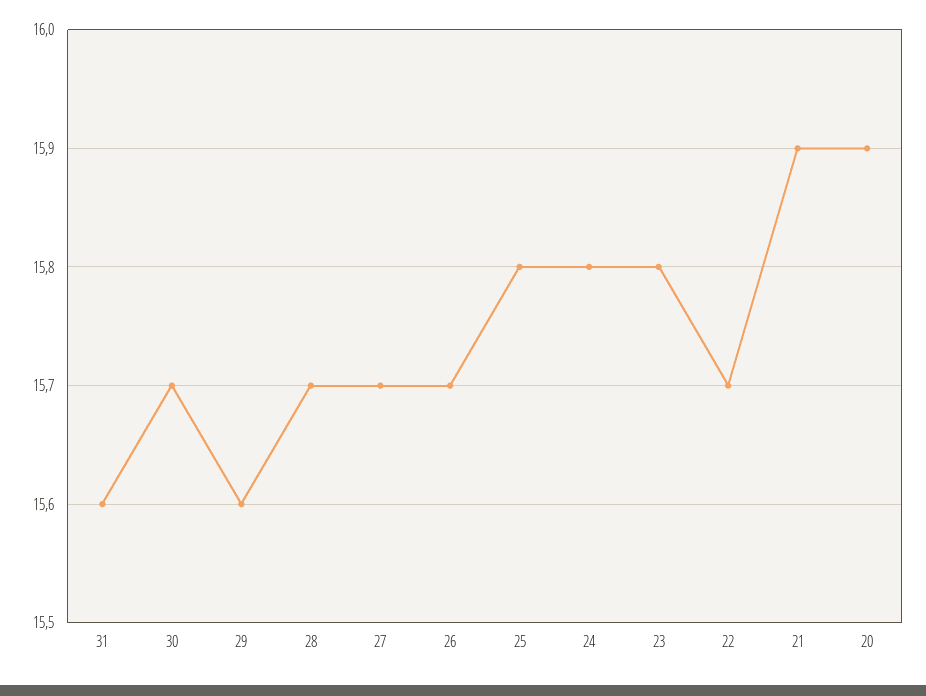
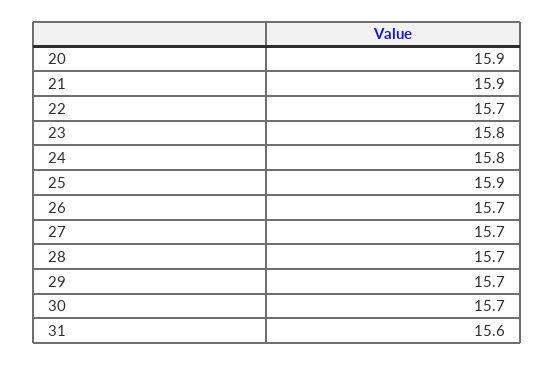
  {
    "31": 15.6,
    "30": 15.7,
-   "29": 15.6,
+   "29": 15.7,
    "28": 15.7,
    "27": 15.7,
    "26": 15.7,
-   "25": 15.8,
+   "25": 15.9,
    "24": 15.8,
    "23": 15.8,
    "22": 15.7,
    "21": 15.9,
    "20": 15.9
  }

